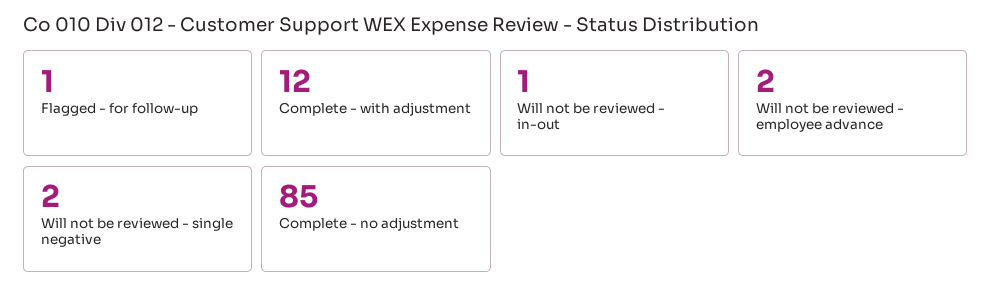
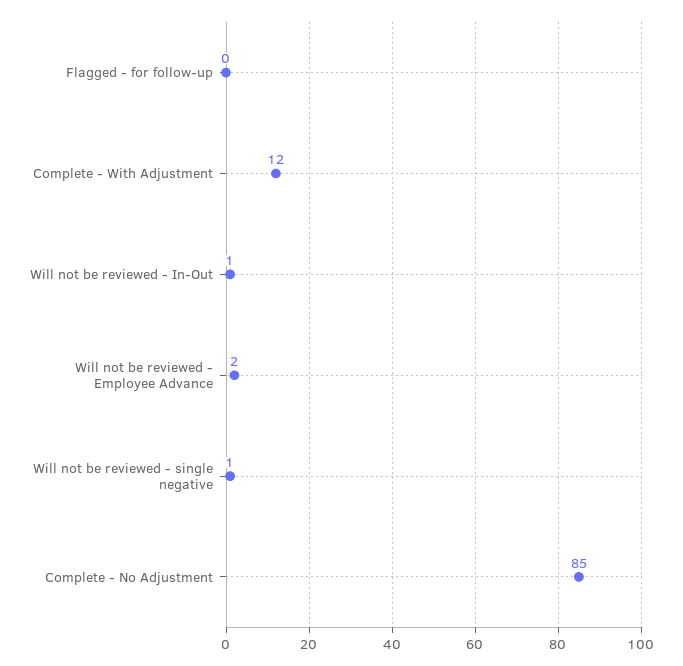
  {
-   "Flagged - for follow-up": 1,
+   "Flagged - for follow-up": 0,
    "Complete - with adjustment": 12,
    "Will not be reviewed - in-out": 1,
    "Will not be reviewed - employee advance": 2,
-   "Will not be reviewed - single negative": 2,
+   "Will not be reviewed - single negative": 1,
    "Complete - no adjustment": 85
  }

